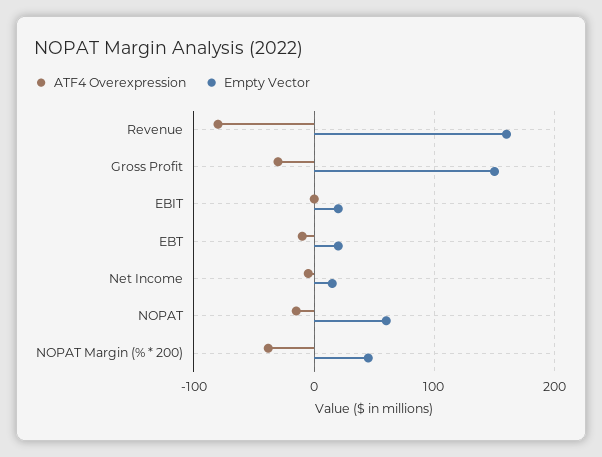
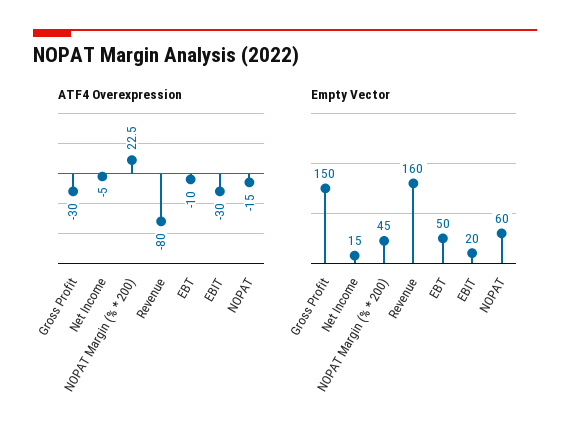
  {
    "ATF4 Overexpression": {
      "Revenue": -80,
      "Gross Profit": -30,
-     "EBIT": 0,
+     "EBIT": -30,
      "EBT": -10,
      "Net Income": -5,
      "NOPAT": -15,
-     "NOPAT Margin (% * 200)": -40
+     "NOPAT Margin (% * 200)": 22.5
    },
    "Empty Vector": {
      "Revenue": 160,
      "Gross Profit": 150,
      "EBIT": 20,
-     "EBT": 20,
+     "EBT": 50,
      "Net Income": 15,
      "NOPAT": 60,
      "NOPAT Margin (% * 200)": 45
    }
  }

